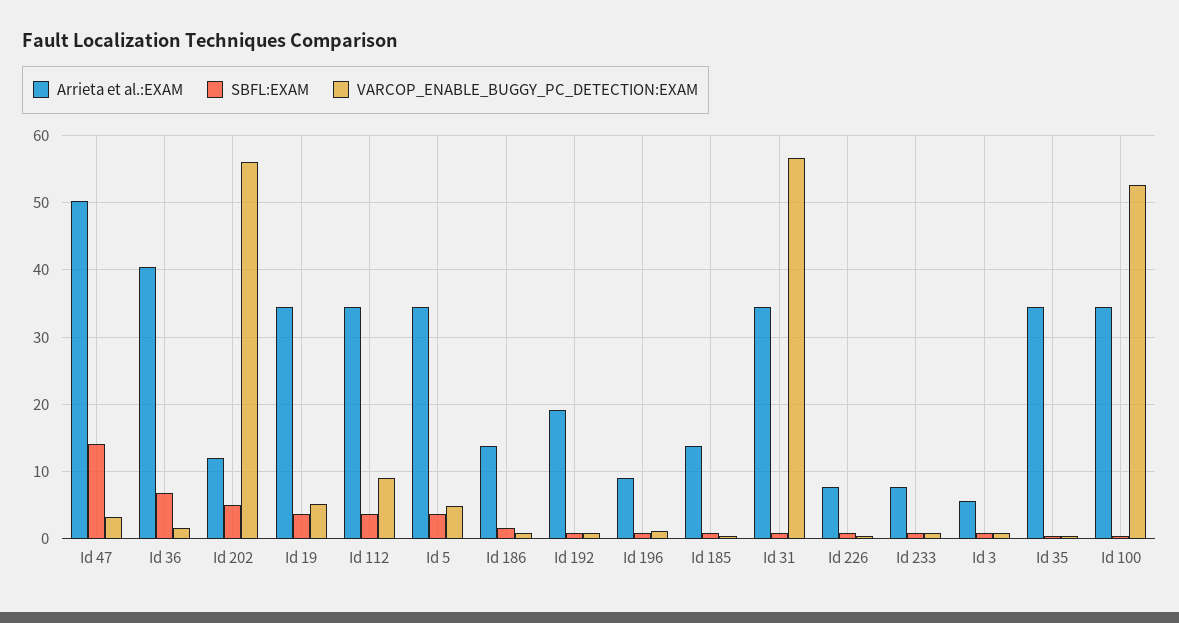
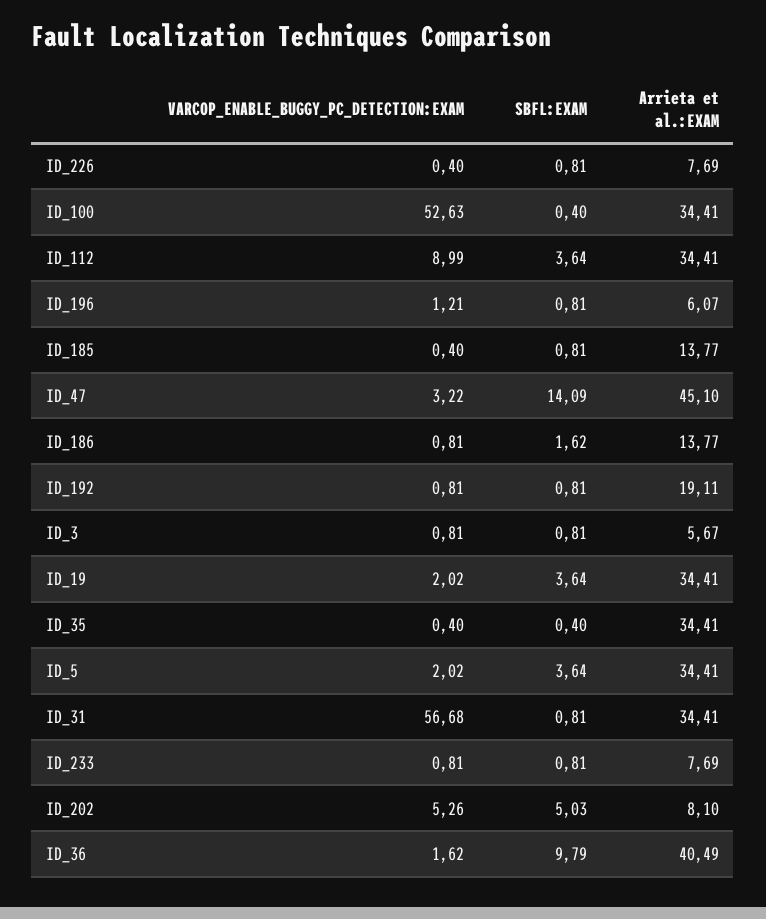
  {
    "Arrieta et al.:EXAM": {
-     "Id 47": 50,
+     "Id 47": 45.1,
      "Id 36": 40.49,
-     "Id 202": 12,
+     "Id 202": 8.1,
      "Id 19": 34.41,
      "Id 112": 34.41,
      "Id 5": 34.41,
      "Id 186": 13.77,
      "Id 192": 19.11,
-     "Id 196": 9,
+     "Id 196": 6.07,
      "Id 185": 13.77,
      "Id 31": 34.41,
      "Id 226": 7.69,
      "Id 233": 7.69,
      "Id 3": 5.67,
      "Id 35": 34.41,
      "Id 100": 34.41
    },
    "SBFL:EXAM": {
      "Id 47": 14.09,
-     "Id 36": 7,
+     "Id 36": 9.79,
      "Id 202": 5.03,
      "Id 19": 3.64,
      "Id 112": 3.64,
      "Id 5": 3.64,
      "Id 186": 1.62,
      "Id 192": 0.81,
      "Id 196": 0.81,
      "Id 185": 0.81,
      "Id 31": 0.81,
      "Id 226": 0.81,
      "Id 233": 0.81,
      "Id 3": 0.81,
      "Id 35": 0.4,
      "Id 100": 0.4
    },
    "VARCOP_ENABLE_BUGGY_PC_DETECTION:EXAM": {
      "Id 47": 3.22,
      "Id 36": 1.62,
-     "Id 202": 56,
+     "Id 202": 5.26,
-     "Id 19": 5,
+     "Id 19": 2.02,
      "Id 112": 8.99,
-     "Id 5": 5,
+     "Id 5": 2.02,
      "Id 186": 0.81,
      "Id 192": 0.81,
      "Id 196": 1.21,
      "Id 185": 0.4,
      "Id 31": 56.68,
      "Id 226": 0.4,
      "Id 233": 0.81,
      "Id 3": 0.81,
      "Id 35": 0.4,
      "Id 100": 52.63
    }
  }

